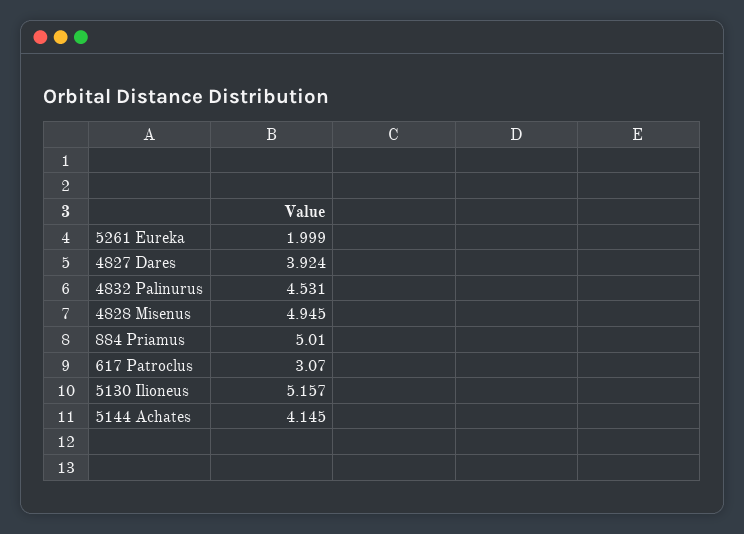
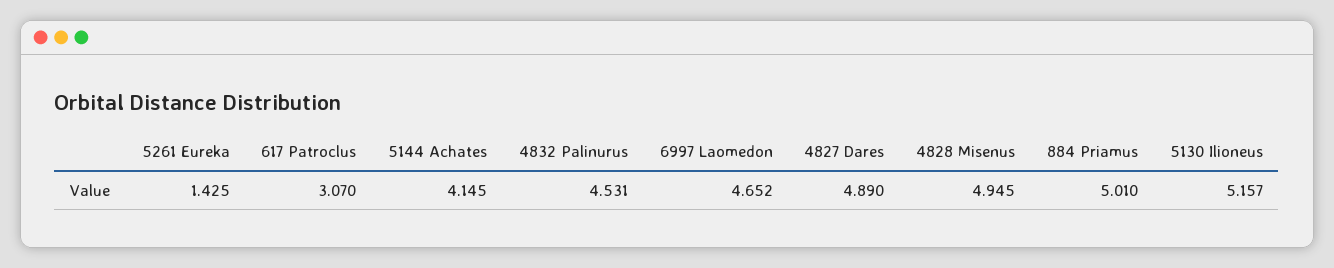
  {
-   "5261 Eureka": 1.999,
+   "5261 Eureka": 1.425,
-   "4827 Dares": 3.924,
+   "4827 Dares": 4.89,
    "4832 Palinurus": 4.531,
    "4828 Misenus": 4.945,
    "884 Priamus": 5.01,
    "617 Patroclus": 3.07,
    "5130 Ilioneus": 5.157,
-   "5144 Achates": 4.145
+   "5144 Achates": 4.145,
+   "6997 Laomedon": 4.652
  }

